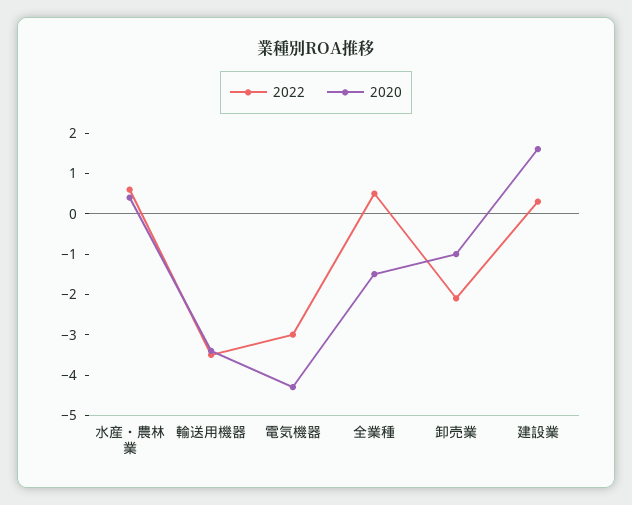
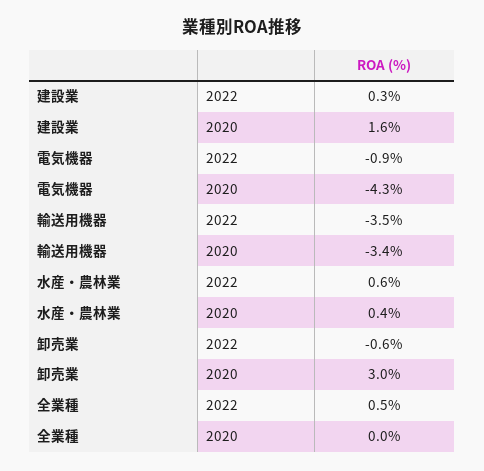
  {
    "2022": {
      "水産・農林業": 0.6,
      "輸送用機器": -3.5,
-     "電気機器": -3,
+     "電気機器": -0.9,
      "全業種": 0.5,
-     "卸売業": -2,
+     "卸売業": -0.6,
      "建設業": 0.3
    },
    "2020": {
      "水産・農林業": 0.4,
      "輸送用機器": -3.4,
      "電気機器": -4.3,
-     "全業種": -1.5,
+     "全業種": 0,
-     "卸売業": -1,
+     "卸売業": 3,
      "建設業": 1.6
    }
  }

